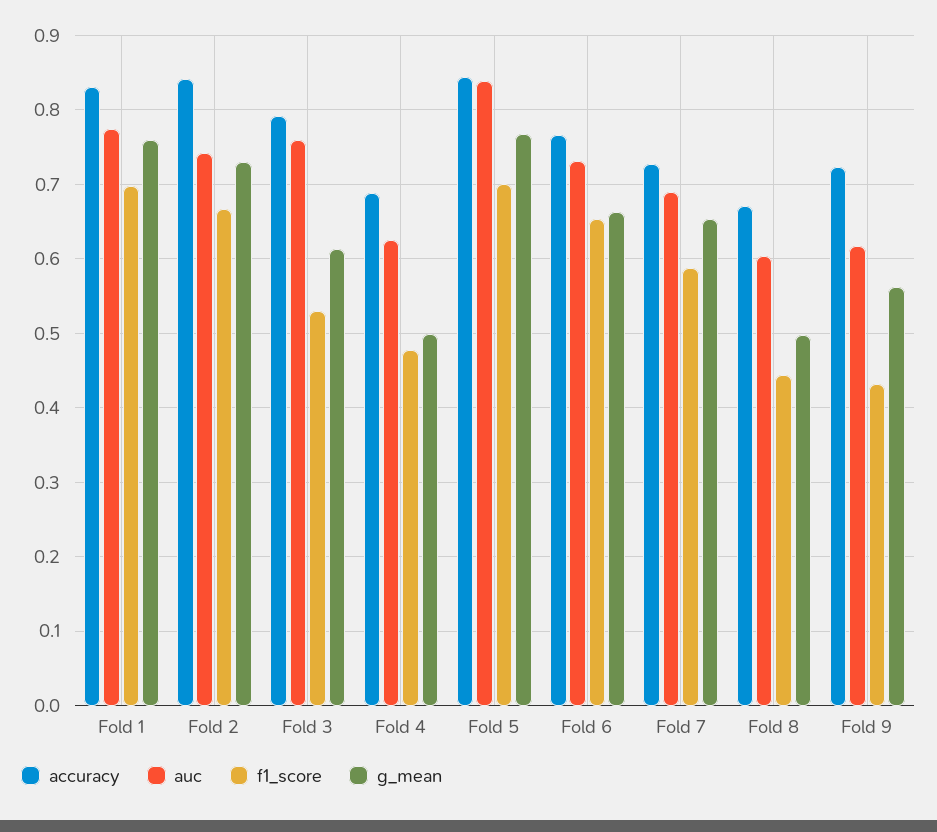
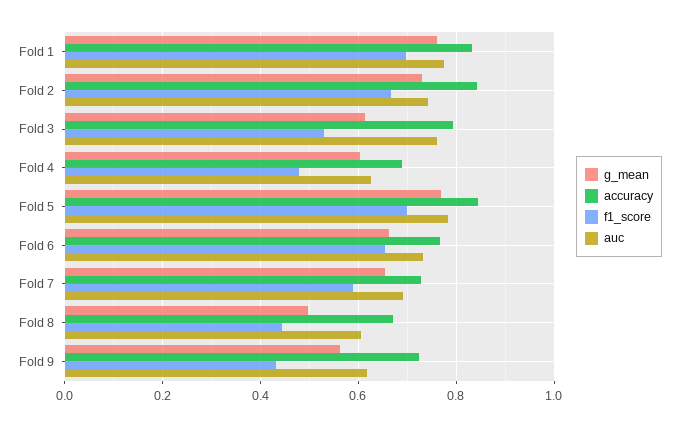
  {
    "accuracy": {
      "Fold 1": 0.83,
      "Fold 2": 0.84,
      "Fold 3": 0.79,
      "Fold 4": 0.69,
      "Fold 5": 0.84,
      "Fold 6": 0.77,
      "Fold 7": 0.73,
      "Fold 8": 0.67,
      "Fold 9": 0.72
    },
    "auc": {
      "Fold 1": 0.77,
      "Fold 2": 0.74,
      "Fold 3": 0.76,
      "Fold 4": 0.63,
-     "Fold 5": 0.84,
+     "Fold 5": 0.78,
      "Fold 6": 0.73,
      "Fold 7": 0.69,
      "Fold 8": 0.6,
      "Fold 9": 0.62
    },
    "f1_score": {
      "Fold 1": 0.7,
      "Fold 2": 0.67,
      "Fold 3": 0.53,
      "Fold 4": 0.48,
      "Fold 5": 0.7,
      "Fold 6": 0.65,
      "Fold 7": 0.59,
      "Fold 8": 0.44,
      "Fold 9": 0.43
    },
    "g_mean": {
      "Fold 1": 0.76,
      "Fold 2": 0.73,
      "Fold 3": 0.61,
-     "Fold 4": 0.5,
+     "Fold 4": 0.6,
      "Fold 5": 0.77,
      "Fold 6": 0.66,
      "Fold 7": 0.65,
      "Fold 8": 0.5,
      "Fold 9": 0.56
    }
  }

